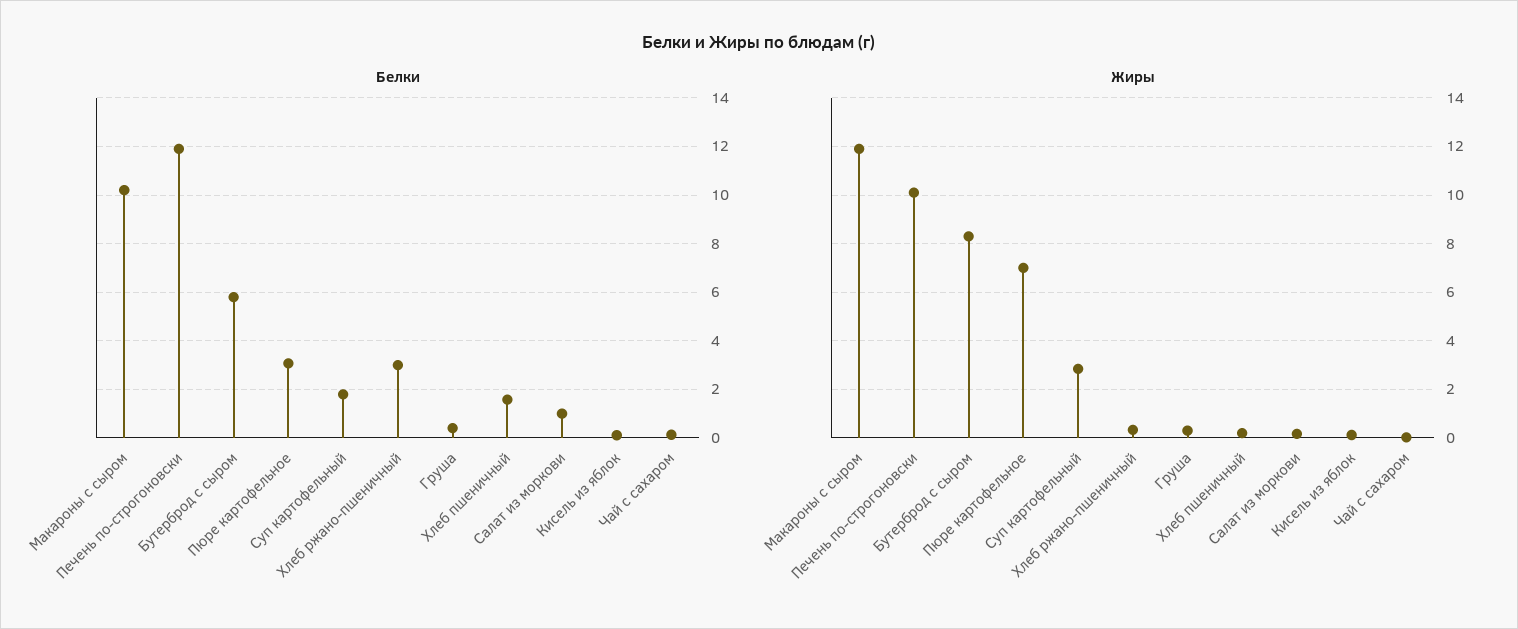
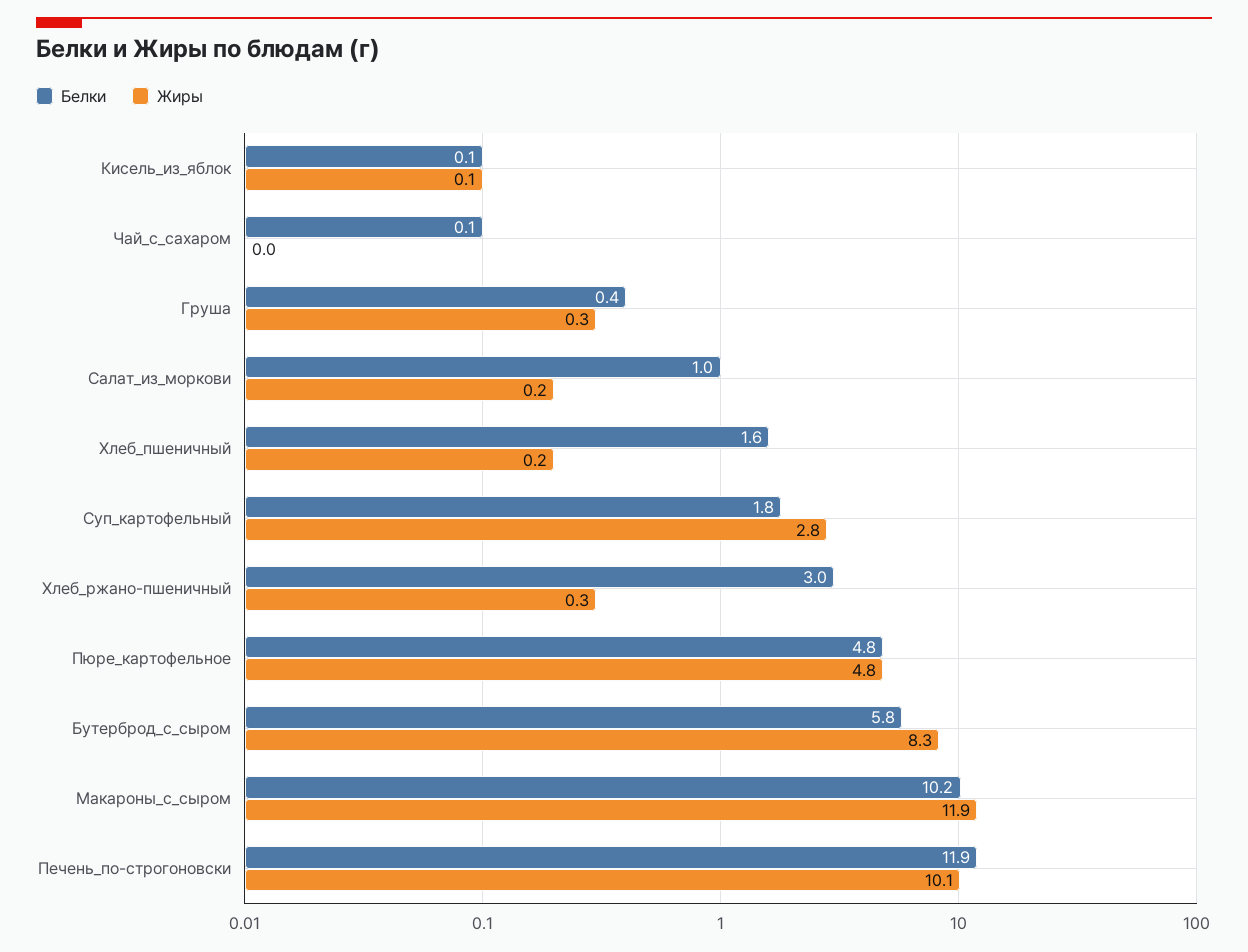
  {
    "Белки": {
      "Макароны с сыром": 10.2,
      "Печень по-строгоновски": 11.9,
      "Бутерброд с сыром": 5.8,
-     "Пюре картофельное": 3,
+     "Пюре картофельное": 4.8,
      "Суп картофельный": 1.8,
      "Хлеб ржано-пшеничный": 3,
      "Груша": 0.4,
      "Хлеб пшеничный": 1.6,
      "Салат из моркови": 1,
      "Кисель из яблок": 0.1,
      "Чай с сахаром": 0.1
    },
    "Жиры": {
      "Макароны с сыром": 11.9,
      "Печень по-строгоновски": 10.1,
      "Бутерброд с сыром": 8.3,
-     "Пюре картофельное": 7,
+     "Пюре картофельное": 4.8,
      "Суп картофельный": 2.8,
      "Хлеб ржано-пшеничный": 0.3,
      "Груша": 0.3,
      "Хлеб пшеничный": 0.2,
      "Салат из моркови": 0.2,
      "Кисель из яблок": 0.1,
      "Чай с сахаром": 0
    }
  }

